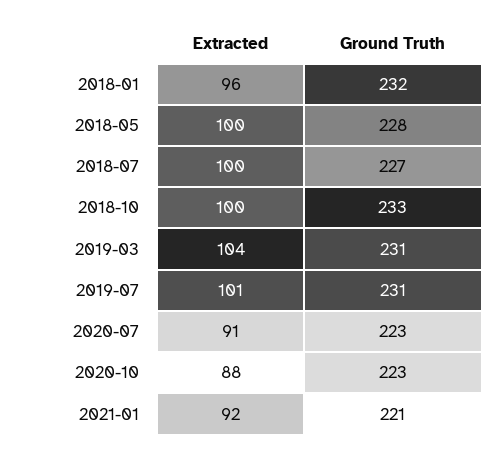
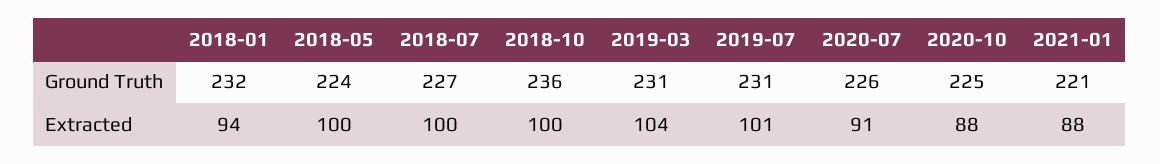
  {
    "Extracted": {
-     "2018-01": 96,
+     "2018-01": 94,
      "2018-05": 100,
      "2018-07": 100,
      "2018-10": 100,
      "2019-03": 104,
      "2019-07": 101,
      "2020-07": 91,
      "2020-10": 88,
-     "2021-01": 92
+     "2021-01": 88
    },
    "Ground Truth": {
      "2018-01": 232,
-     "2018-05": 228,
+     "2018-05": 224,
      "2018-07": 227,
-     "2018-10": 233,
+     "2018-10": 236,
      "2019-03": 231,
      "2019-07": 231,
-     "2020-07": 223,
+     "2020-07": 226,
-     "2020-10": 223,
+     "2020-10": 225,
      "2021-01": 221
    }
  }

